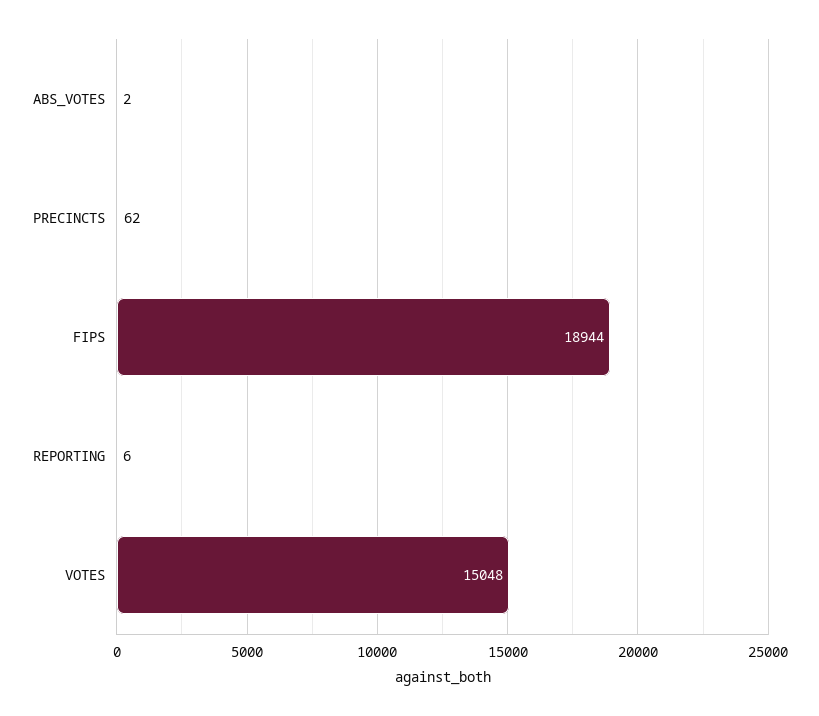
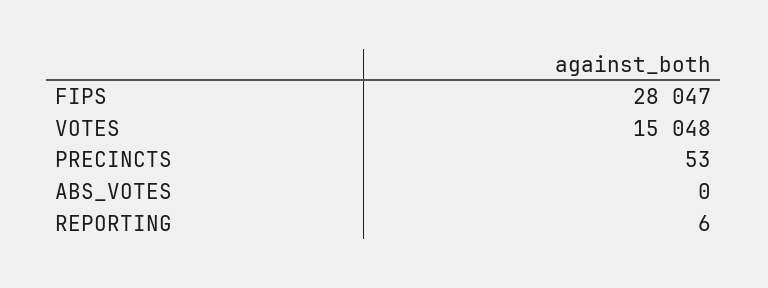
  {
-   "ABS_VOTES": 2,
+   "ABS_VOTES": 0,
-   "PRECINCTS": 62,
+   "PRECINCTS": 53,
-   "FIPS": 18944,
+   "FIPS": 28047,
    "REPORTING": 6,
    "VOTES": 15048
  }

